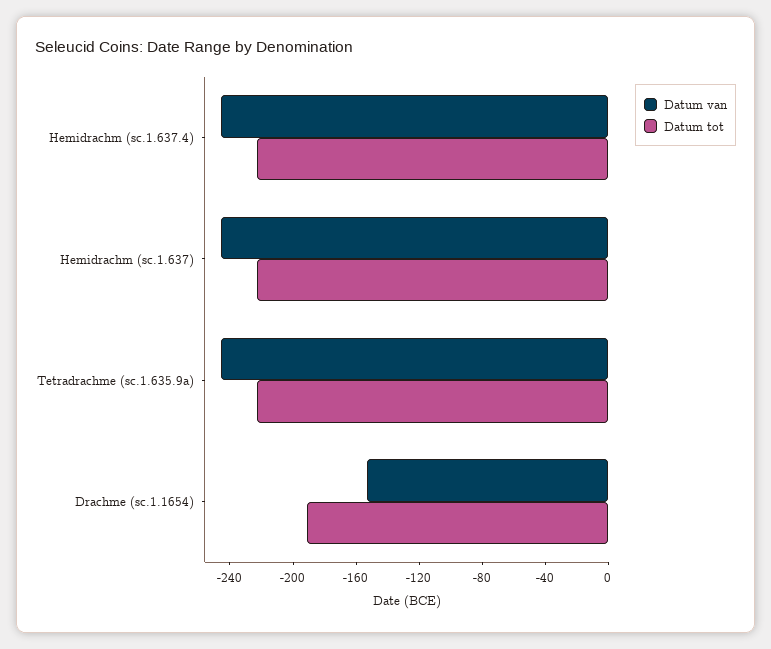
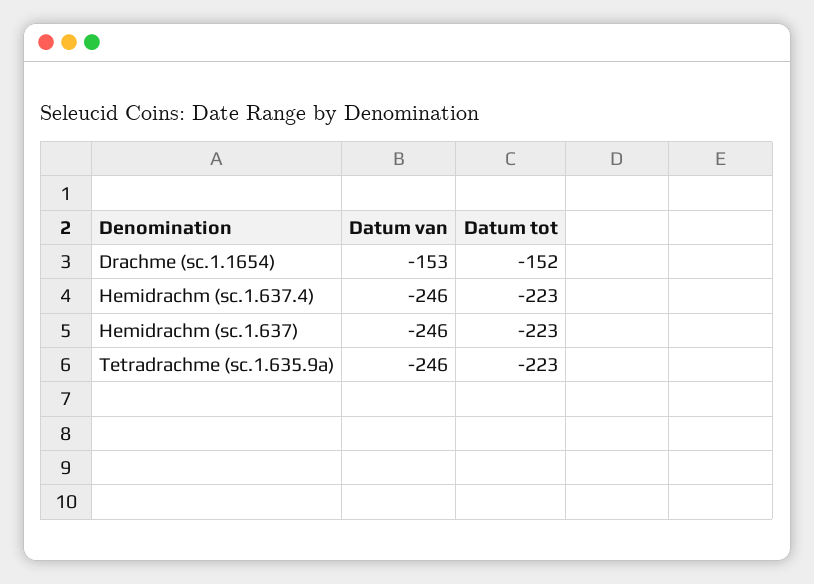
  {
    "Datum van": {
      "Hemidrachm (sc.1.637.4)": -246,
      "Hemidrachm (sc.1.637)": -246,
      "Tetradrachme (sc.1.635.9a)": -246,
      "Drachme (sc.1.1654)": -153
    },
    "Datum tot": {
      "Hemidrachm (sc.1.637.4)": -223,
      "Hemidrachm (sc.1.637)": -223,
      "Tetradrachme (sc.1.635.9a)": -223,
-     "Drachme (sc.1.1654)": -190
+     "Drachme (sc.1.1654)": -152
    }
  }

